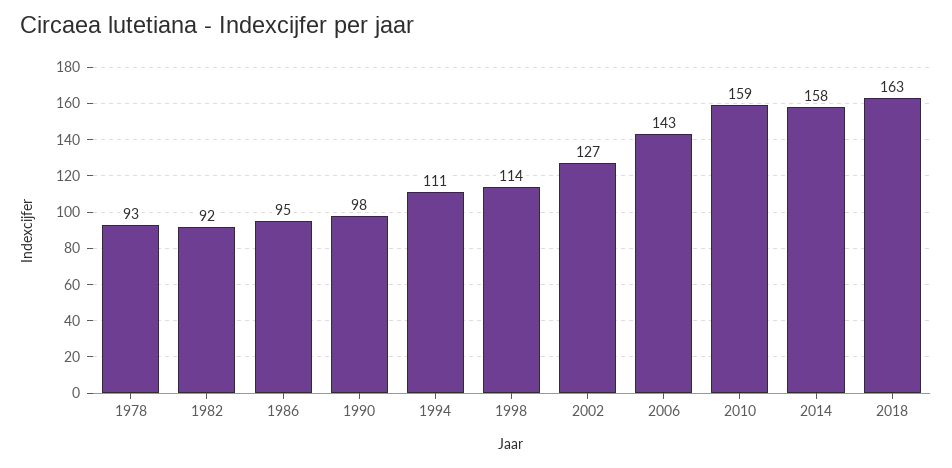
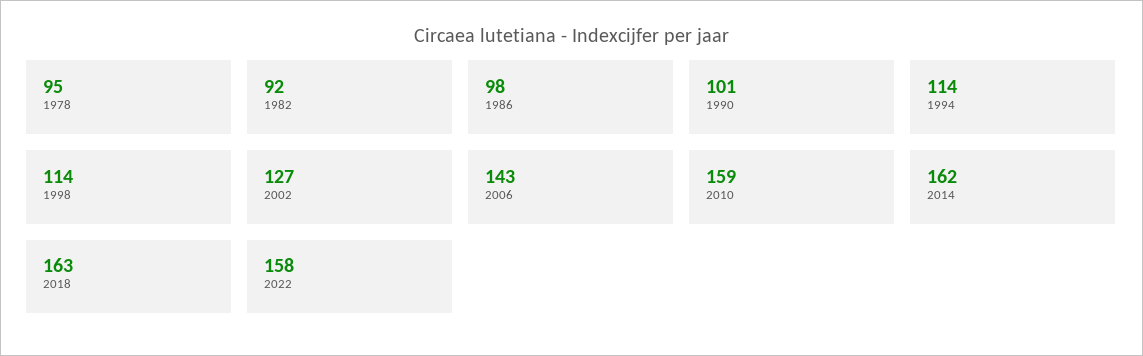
  {
-   "1978": 93,
+   "1978": 95,
    "1982": 92,
-   "1986": 95,
+   "1986": 98,
-   "1990": 98,
+   "1990": 101,
-   "1994": 111,
+   "1994": 114,
    "1998": 114,
    "2002": 127,
    "2006": 143,
    "2010": 159,
-   "2014": 158,
+   "2014": 162,
-   "2018": 163
+   "2018": 163,
+   "2022": 158
  }

